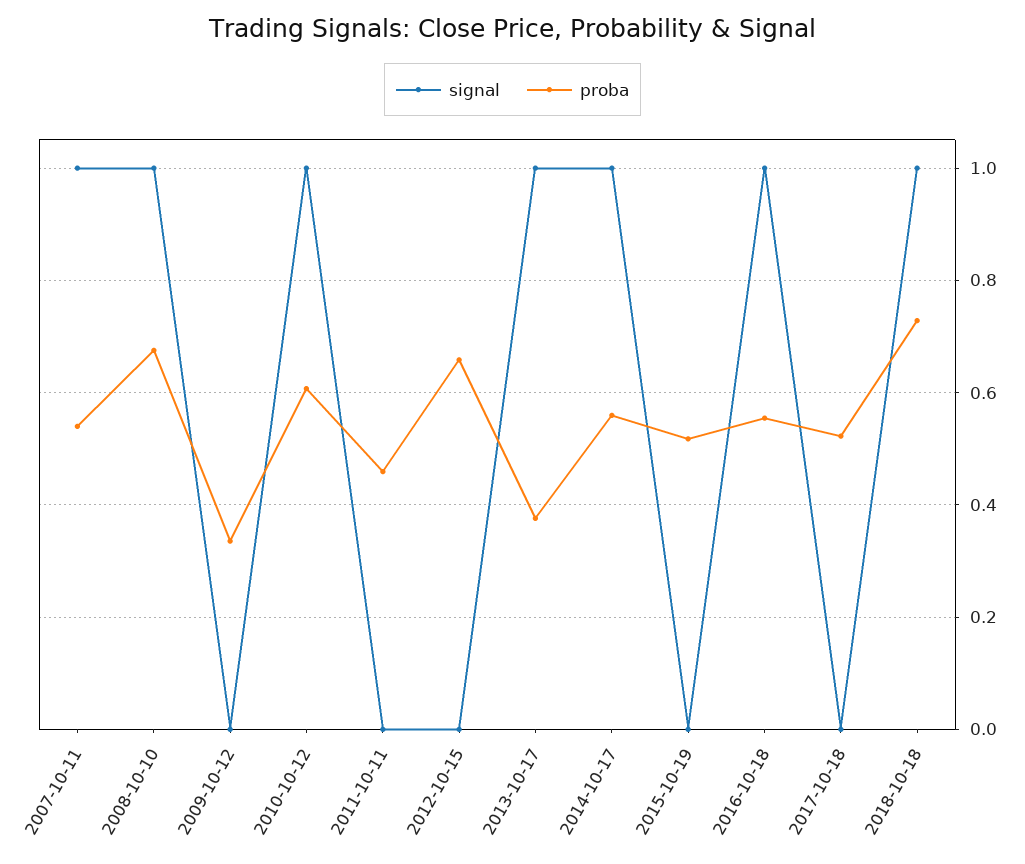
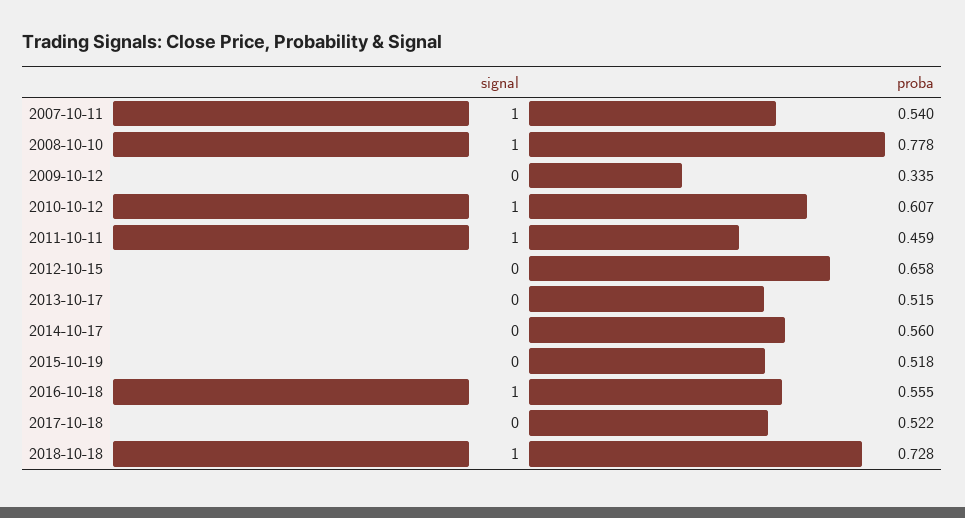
  {
    "signal": {
      "2007-10-11": 1,
      "2008-10-10": 1,
      "2009-10-12": 0,
      "2010-10-12": 1,
-     "2011-10-11": 0,
+     "2011-10-11": 1,
      "2012-10-15": 0,
-     "2013-10-17": 1,
+     "2013-10-17": 0,
-     "2014-10-17": 1,
+     "2014-10-17": 0,
      "2015-10-19": 0,
      "2016-10-18": 1,
      "2017-10-18": 0,
      "2018-10-18": 1
    },
    "proba": {
      "2007-10-11": 0.54,
-     "2008-10-10": 0.68,
+     "2008-10-10": 0.778,
      "2009-10-12": 0.335,
      "2010-10-12": 0.607,
      "2011-10-11": 0.459,
      "2012-10-15": 0.658,
-     "2013-10-17": 0.38,
+     "2013-10-17": 0.515,
      "2014-10-17": 0.56,
      "2015-10-19": 0.518,
      "2016-10-18": 0.555,
      "2017-10-18": 0.522,
      "2018-10-18": 0.728
    }
  }

